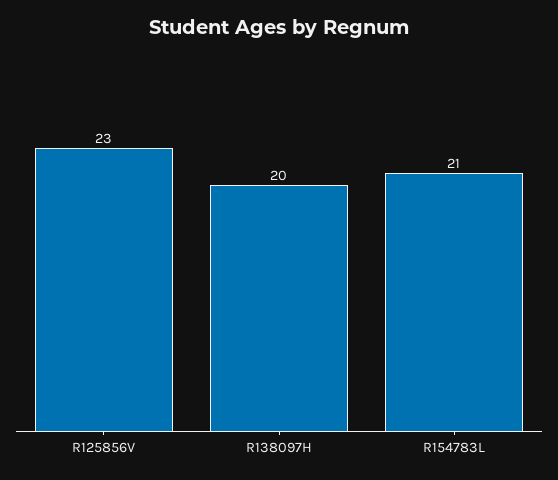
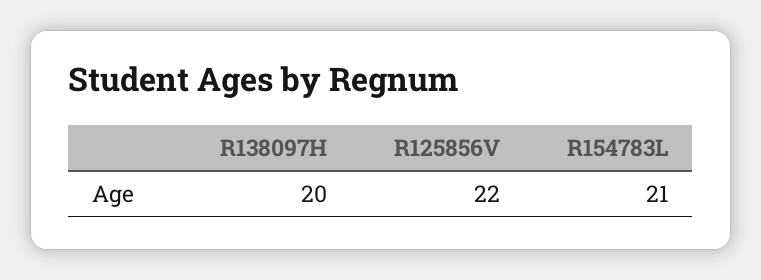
  {
-   "R125856V": 23,
+   "R125856V": 22,
    "R138097H": 20,
    "R154783L": 21
  }

